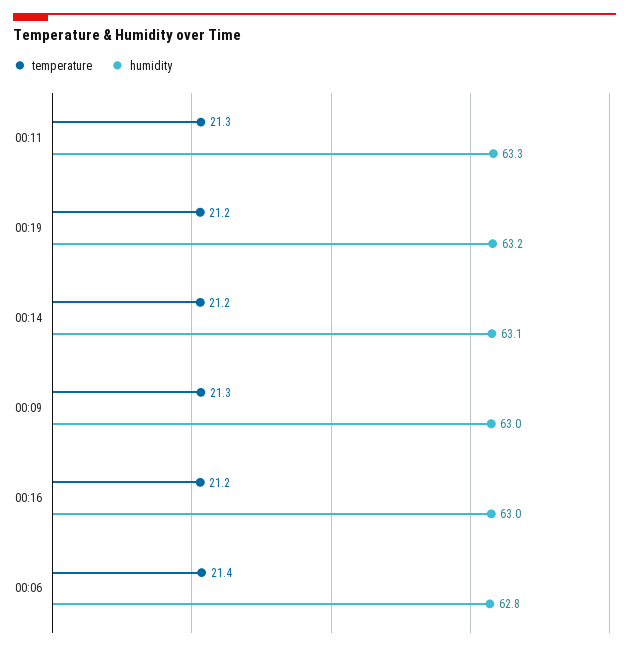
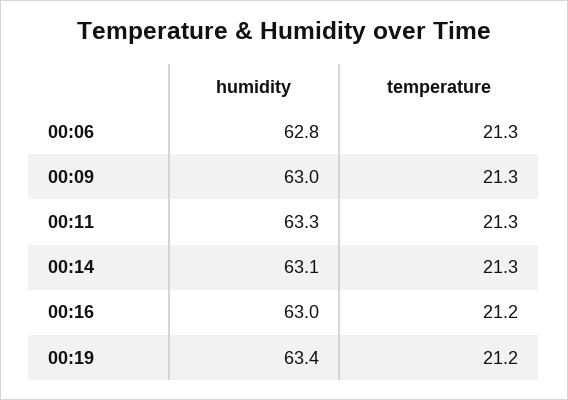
  {
    "temperature": {
      "00:11": 21.3,
      "00:19": 21.2,
-     "00:14": 21.2,
+     "00:14": 21.3,
      "00:09": 21.3,
      "00:16": 21.2,
-     "00:06": 21.4
+     "00:06": 21.3
    },
    "humidity": {
      "00:11": 63.3,
-     "00:19": 63.2,
+     "00:19": 63.4,
      "00:14": 63.1,
      "00:09": 63,
      "00:16": 63,
      "00:06": 62.8
    }
  }

